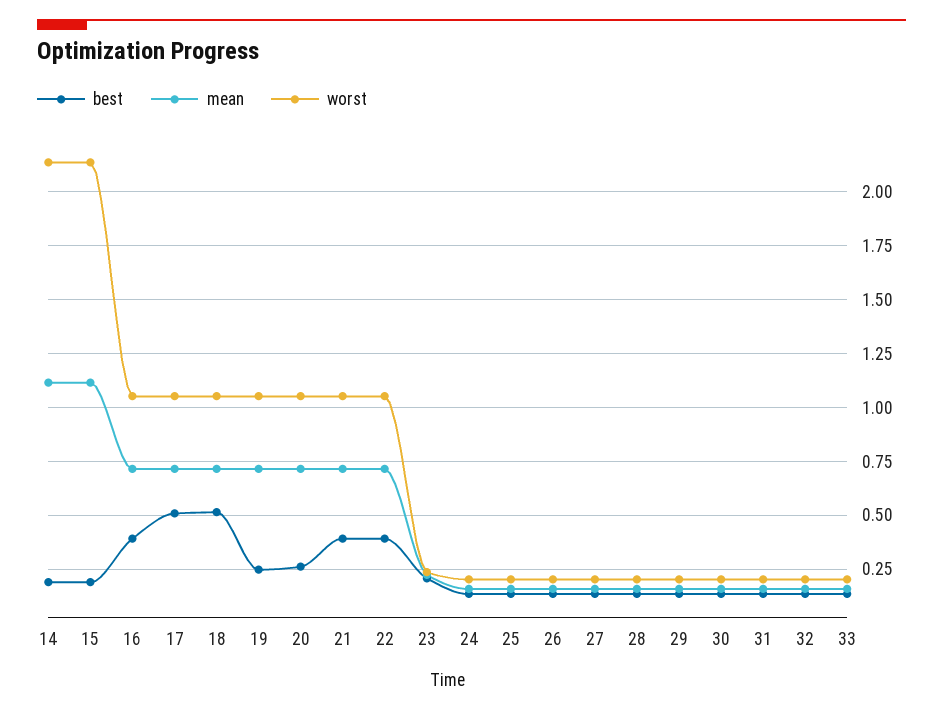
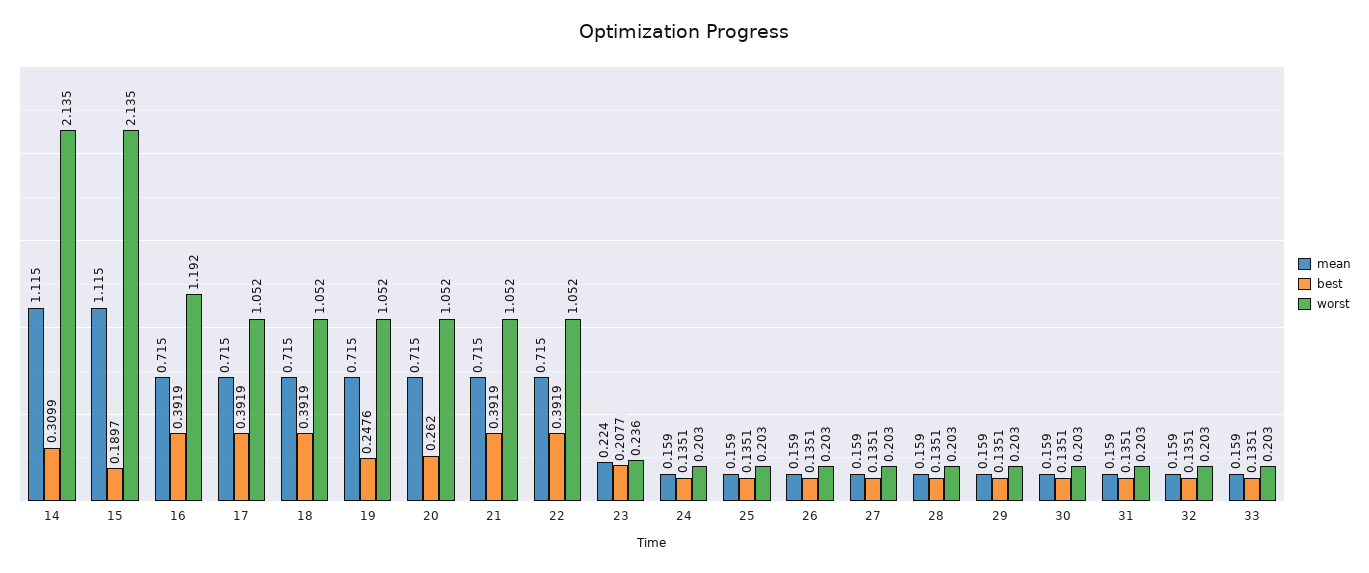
  {
    "best": {
-     "14": 0.2,
+     "14": 0.3099,
      "15": 0.1897,
      "16": 0.3919,
-     "17": 0.5,
+     "17": 0.3919,
-     "18": 0.5,
+     "18": 0.3919,
      "19": 0.2476,
      "20": 0.262,
      "21": 0.3919,
      "22": 0.3919,
      "23": 0.2077,
      "24": 0.1351,
      "25": 0.1351,
      "26": 0.1351,
      "27": 0.1351,
      "28": 0.1351,
      "29": 0.1351,
      "30": 0.1351,
      "31": 0.1351,
      "32": 0.1351,
      "33": 0.1351
    },
    "mean": {
      "14": 1.115,
      "15": 1.115,
      "16": 0.715,
      "17": 0.715,
      "18": 0.715,
      "19": 0.715,
      "20": 0.715,
      "21": 0.715,
      "22": 0.715,
      "23": 0.224,
      "24": 0.159,
      "25": 0.159,
      "26": 0.159,
      "27": 0.159,
      "28": 0.159,
      "29": 0.159,
      "30": 0.159,
      "31": 0.159,
      "32": 0.159,
      "33": 0.159
    },
    "worst": {
      "14": 2.135,
      "15": 2.135,
-     "16": 1.05,
+     "16": 1.192,
      "17": 1.052,
      "18": 1.052,
      "19": 1.052,
      "20": 1.052,
      "21": 1.052,
      "22": 1.052,
      "23": 0.236,
      "24": 0.203,
      "25": 0.203,
      "26": 0.203,
      "27": 0.203,
      "28": 0.203,
      "29": 0.203,
      "30": 0.203,
      "31": 0.203,
      "32": 0.203,
      "33": 0.203
    }
  }

